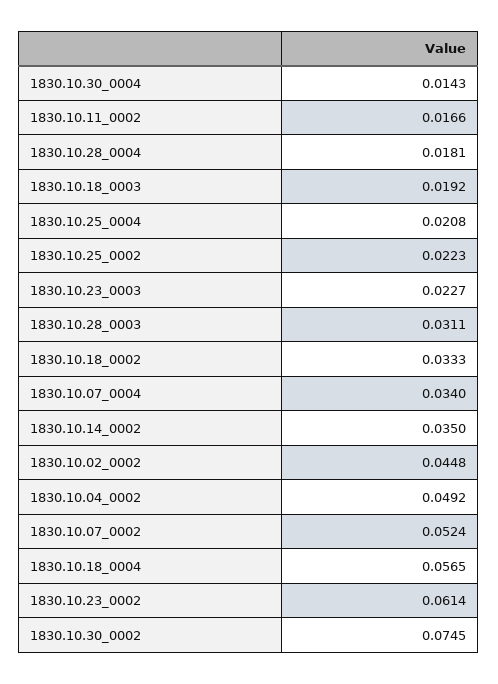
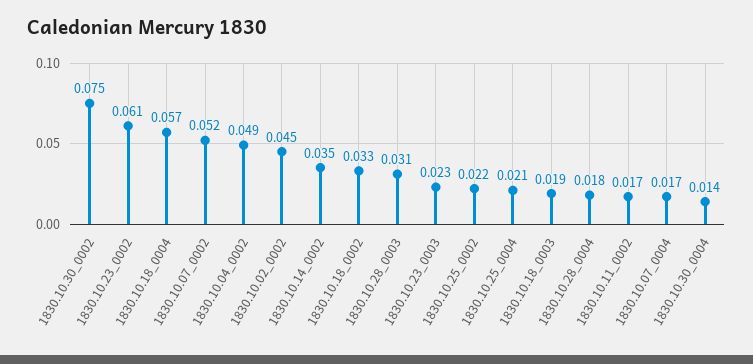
  {
    "1830.10.30_0004": 0.0143,
    "1830.10.11_0002": 0.0166,
    "1830.10.28_0004": 0.0181,
    "1830.10.18_0003": 0.0192,
    "1830.10.25_0004": 0.0208,
    "1830.10.25_0002": 0.0223,
    "1830.10.23_0003": 0.0227,
    "1830.10.28_0003": 0.0311,
    "1830.10.18_0002": 0.0333,
-   "1830.10.07_0004": 0.034,
+   "1830.10.07_0004": 0.017,
    "1830.10.14_0002": 0.035,
    "1830.10.02_0002": 0.0448,
    "1830.10.04_0002": 0.0492,
    "1830.10.07_0002": 0.0524,
    "1830.10.18_0004": 0.0565,
    "1830.10.23_0002": 0.0614,
    "1830.10.30_0002": 0.0745
  }

